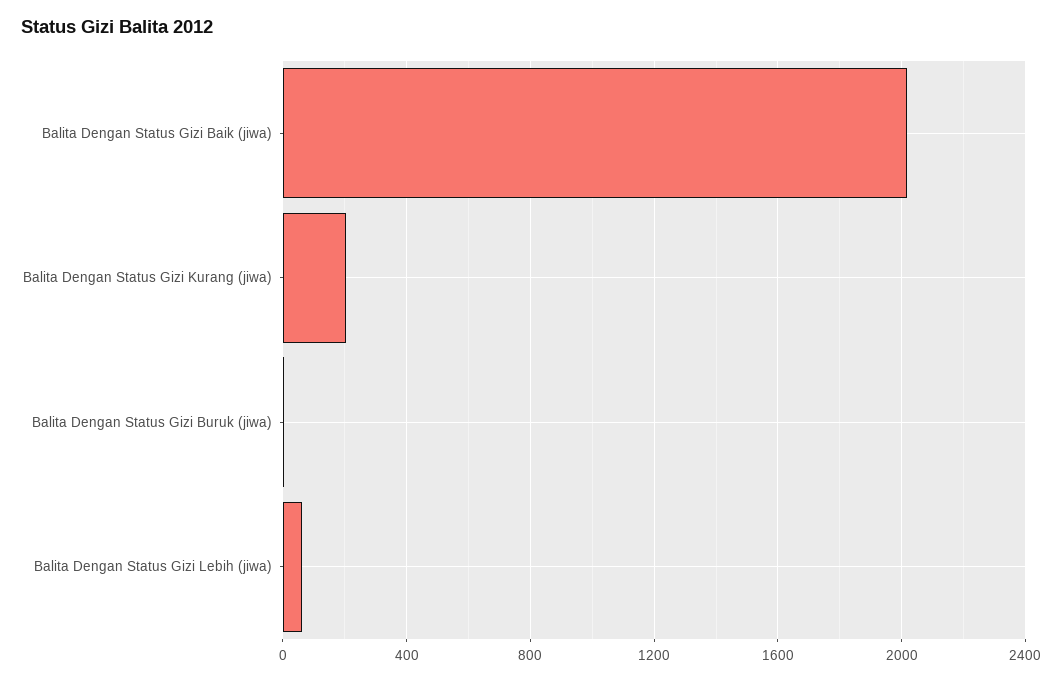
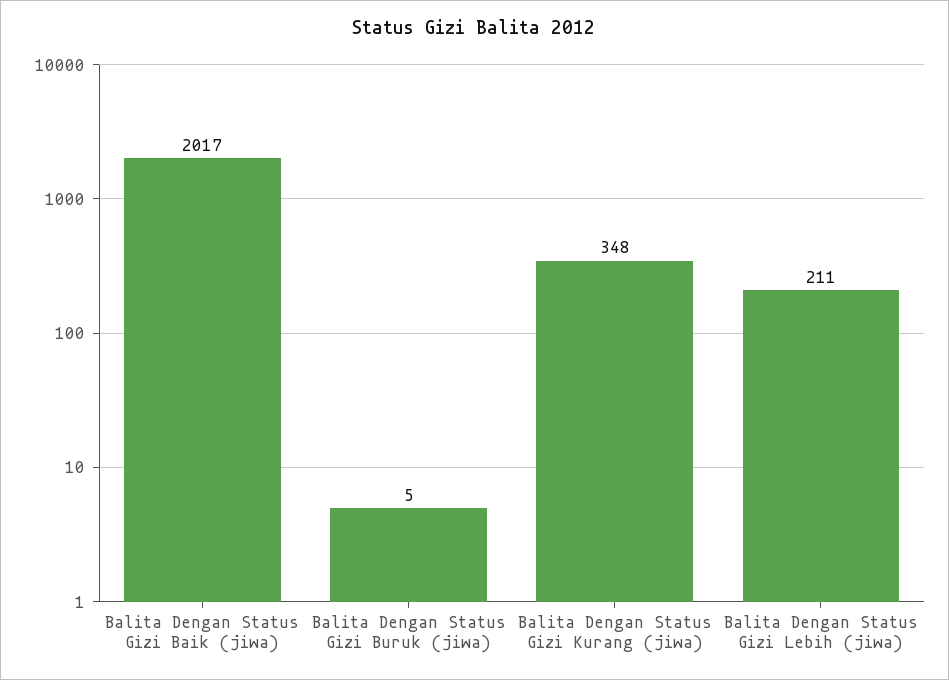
  {
    "Balita Dengan Status Gizi Baik (jiwa)": 2017,
-   "Balita Dengan Status Gizi Kurang (jiwa)": 200,
+   "Balita Dengan Status Gizi Kurang (jiwa)": 348,
    "Balita Dengan Status Gizi Buruk (jiwa)": 5,
-   "Balita Dengan Status Gizi Lebih (jiwa)": 50
+   "Balita Dengan Status Gizi Lebih (jiwa)": 211
  }

